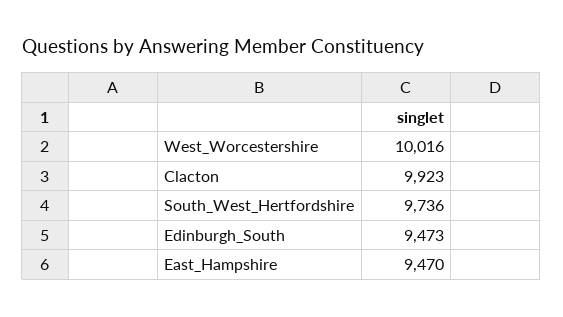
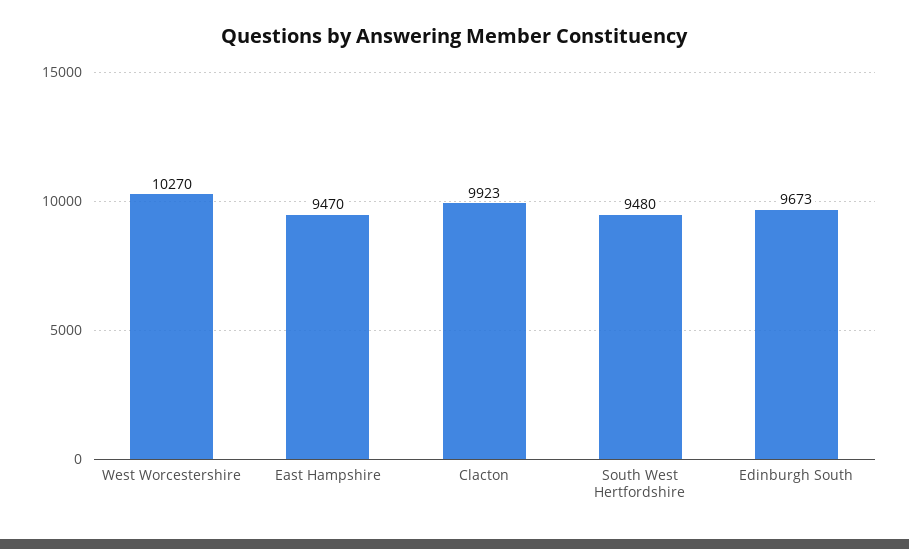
  {
-   "West_Worcestershire": 10016,
+   "West_Worcestershire": 10270,
    "Clacton": 9923,
-   "South_West_Hertfordshire": 9736,
+   "South_West_Hertfordshire": 9480,
-   "Edinburgh_South": 9473,
+   "Edinburgh_South": 9673,
    "East_Hampshire": 9470
  }

